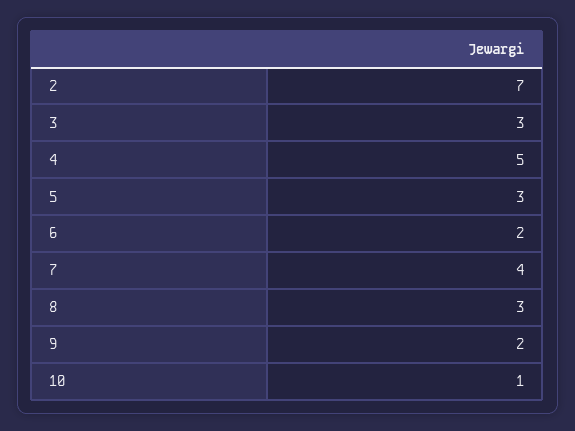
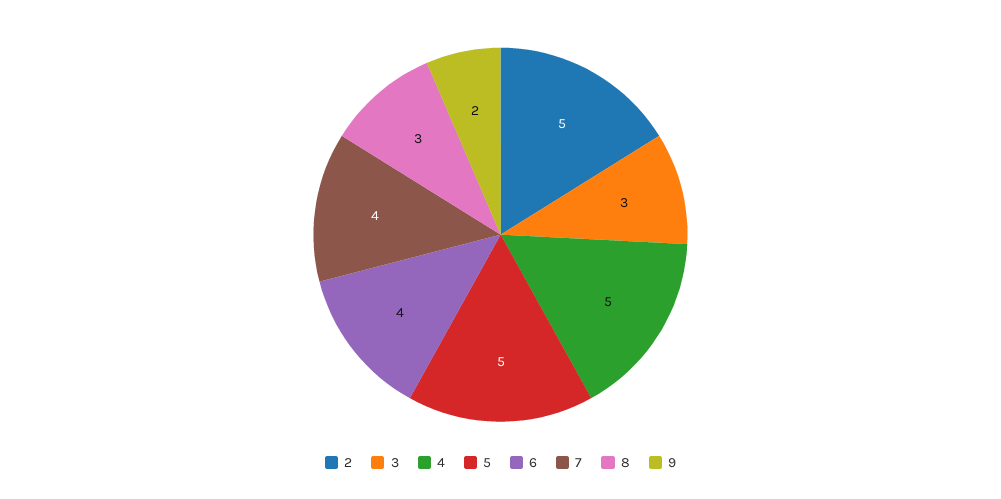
  {
-   "2": 7,
+   "2": 5,
    "3": 3,
    "4": 5,
-   "5": 3,
+   "5": 5,
-   "6": 2,
+   "6": 4,
    "7": 4,
    "8": 3,
-   "9": 2,
+   "9": 2
-   "10": 1
  }

